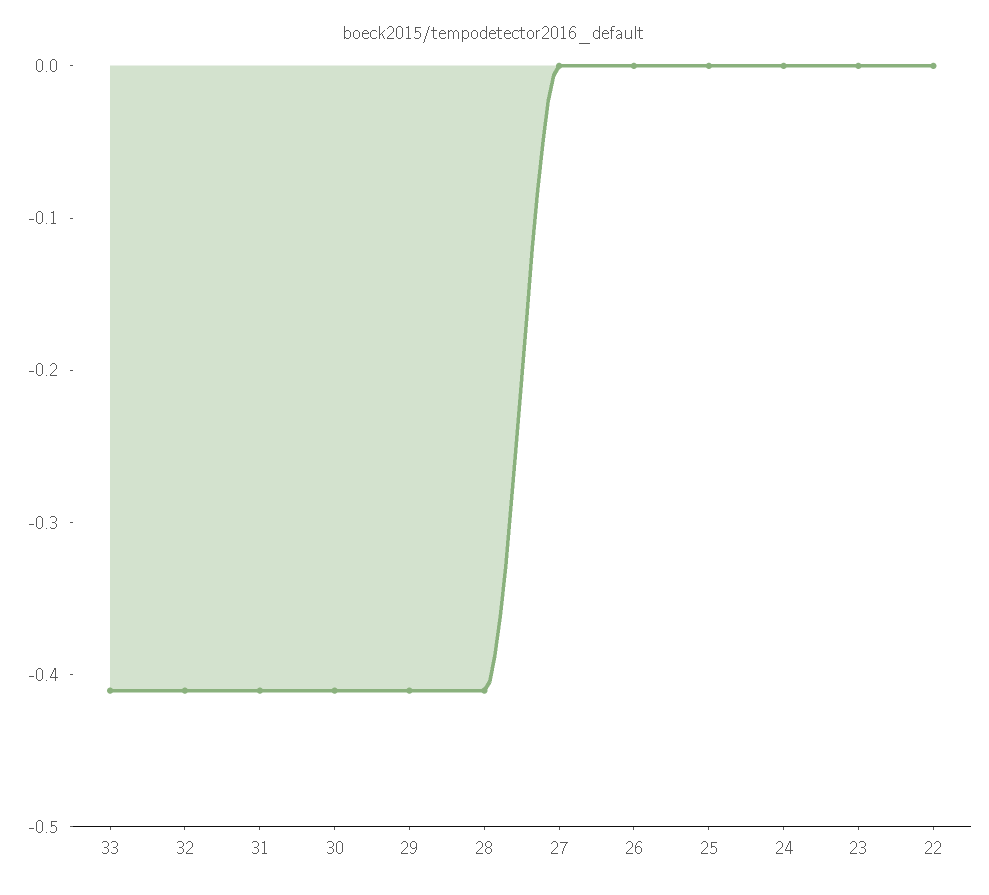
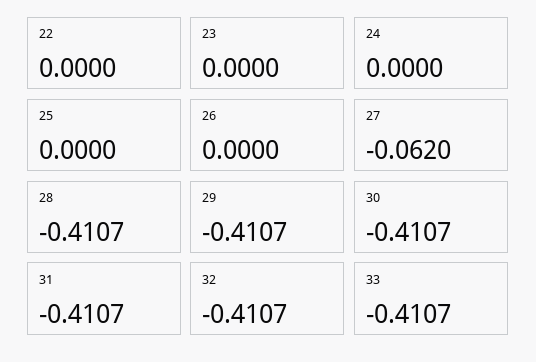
  {
    "33": -0.4107,
    "32": -0.4107,
    "31": -0.4107,
    "30": -0.4107,
    "29": -0.4107,
    "28": -0.4107,
-   "27": 0,
+   "27": -0.062,
    "26": 0,
    "25": 0,
    "24": 0,
    "23": 0,
    "22": 0
  }

